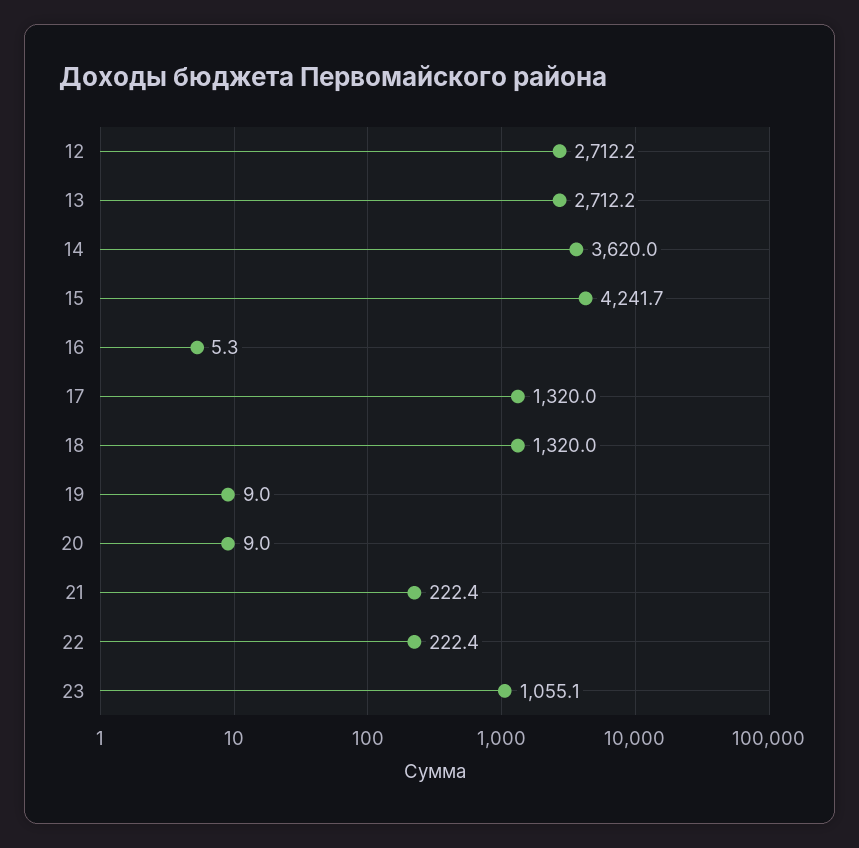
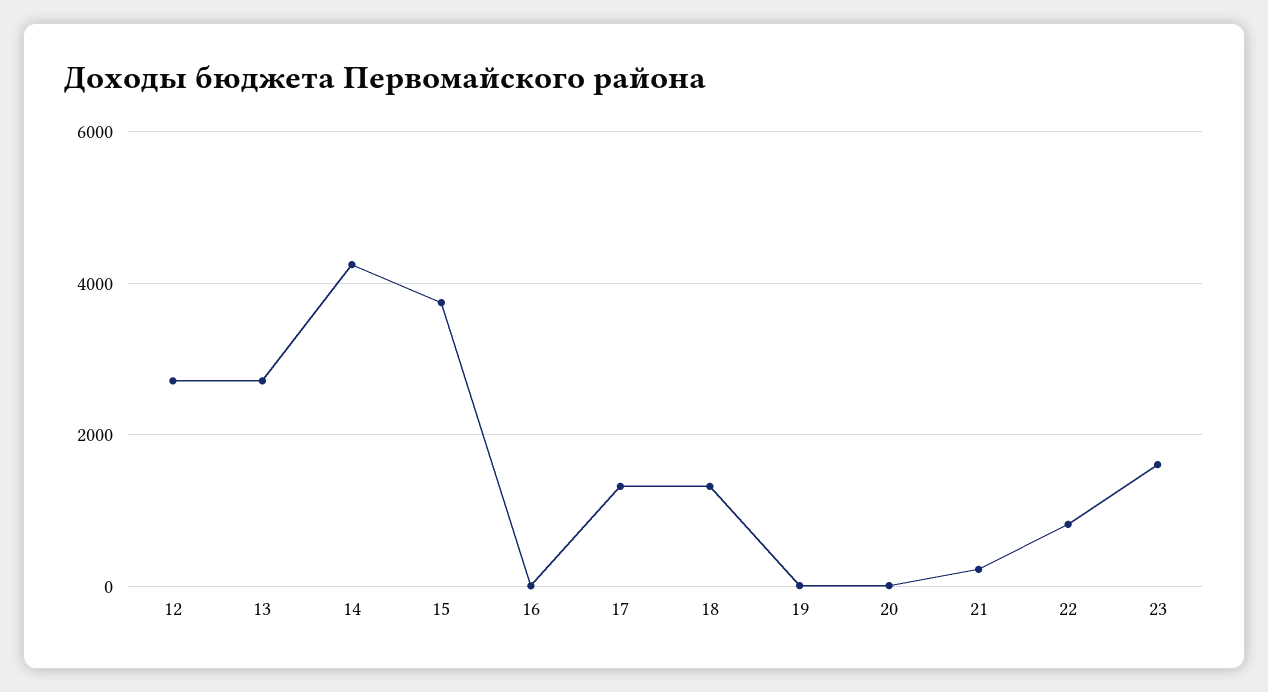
  {
    "12": 2712.2,
    "13": 2712.2,
-   "14": 3620,
+   "14": 4200,
-   "15": 4241.7,
+   "15": 3800,
    "16": 5.3,
    "17": 1320,
    "18": 1320,
    "19": 9,
    "20": 9,
    "21": 222.4,
-   "22": 222.4,
+   "22": 800,
-   "23": 1055.1
+   "23": 1600
  }

